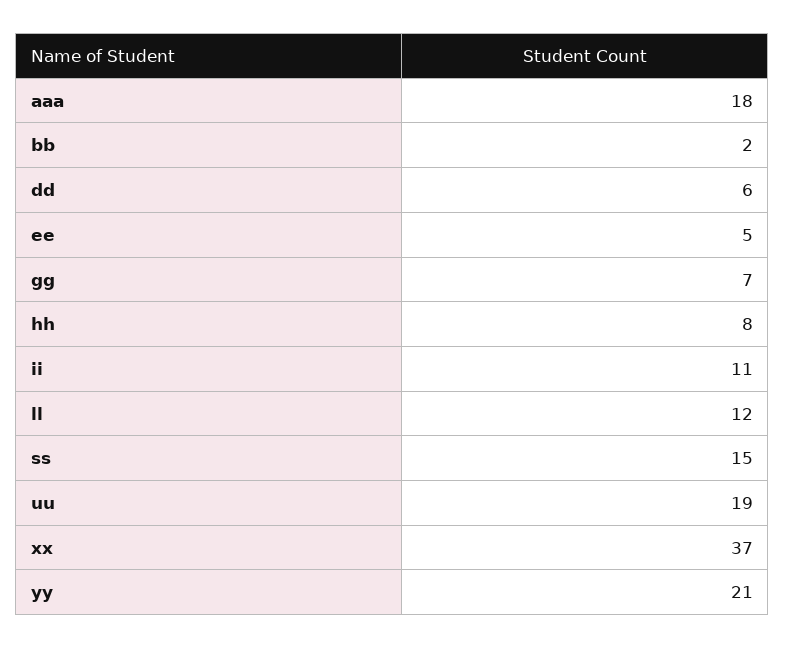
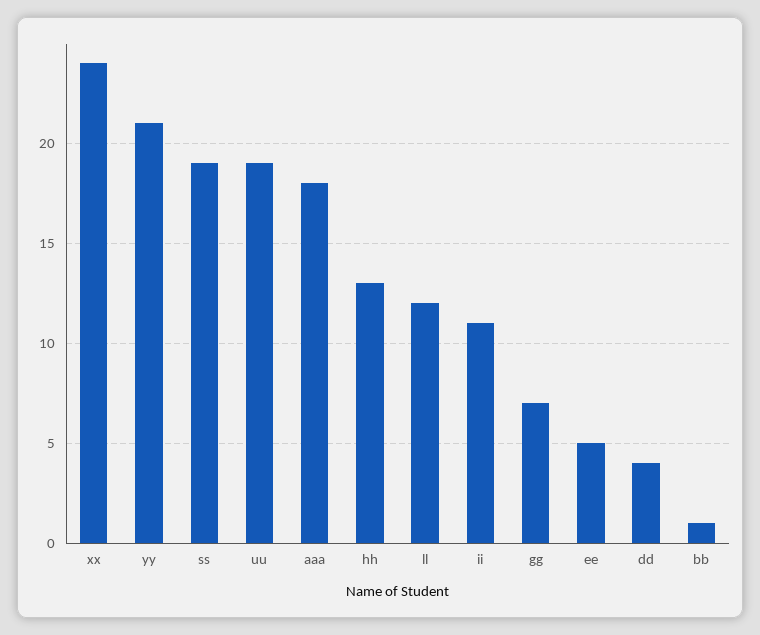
  {
    "aaa": 18,
-   "bb": 2,
+   "bb": 1,
-   "dd": 6,
+   "dd": 4,
    "ee": 5,
    "gg": 7,
-   "hh": 8,
+   "hh": 13,
    "ii": 11,
    "ll": 12,
-   "ss": 15,
+   "ss": 19,
    "uu": 19,
-   "xx": 37,
+   "xx": 24,
    "yy": 21
  }

